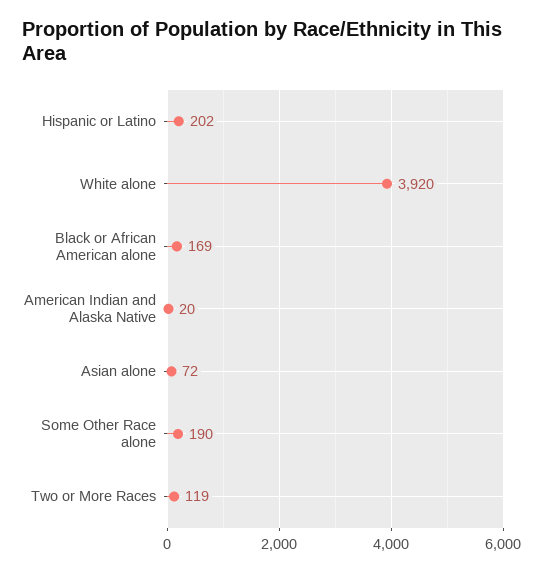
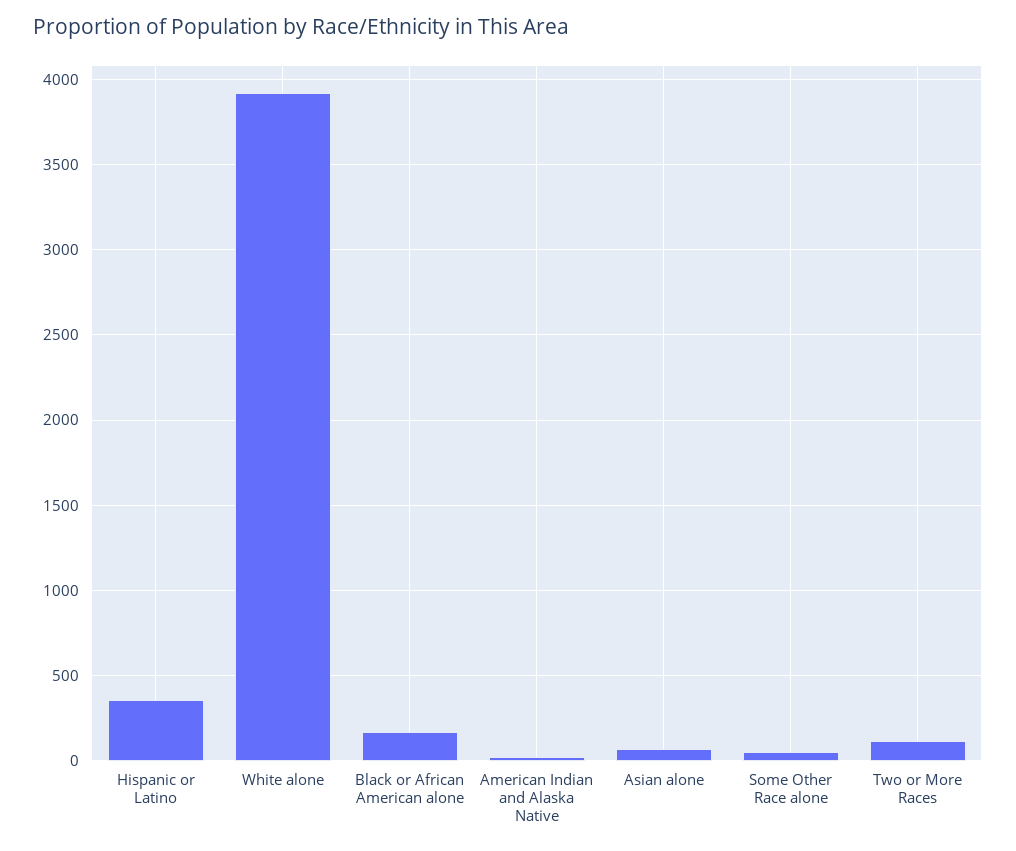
  {
-   "Hispanic or Latino": 202,
+   "Hispanic or Latino": 350,
    "White alone": 3920,
    "Black or African American alone": 169,
    "American Indian and Alaska Native": 20,
    "Asian alone": 72,
-   "Some Other Race alone": 190,
+   "Some Other Race alone": 50,
    "Two or More Races": 119
  }

